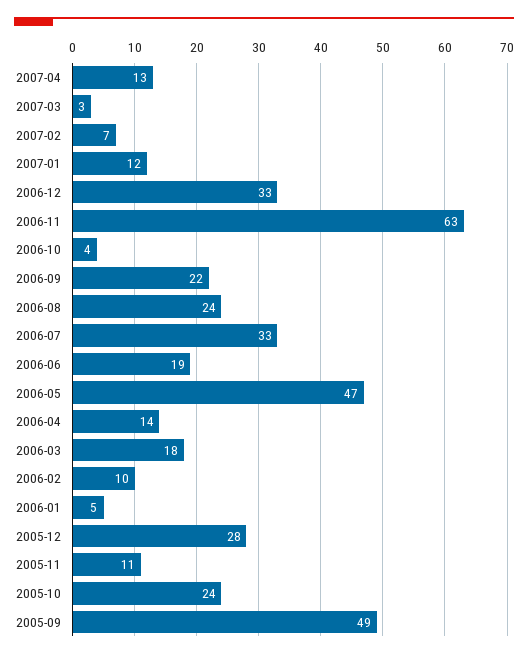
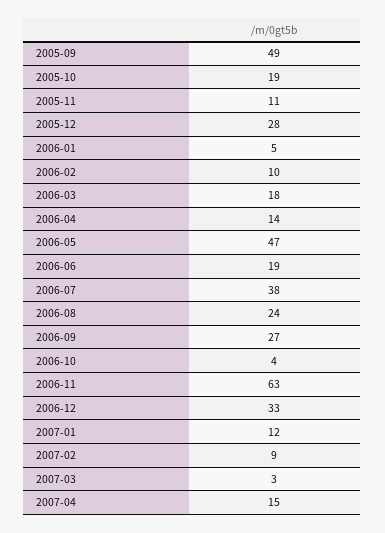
  {
-   "2007-04": 13,
+   "2007-04": 15,
    "2007-03": 3,
-   "2007-02": 7,
+   "2007-02": 9,
    "2007-01": 12,
    "2006-12": 33,
    "2006-11": 63,
    "2006-10": 4,
-   "2006-09": 22,
+   "2006-09": 27,
    "2006-08": 24,
-   "2006-07": 33,
+   "2006-07": 38,
    "2006-06": 19,
    "2006-05": 47,
    "2006-04": 14,
    "2006-03": 18,
    "2006-02": 10,
    "2006-01": 5,
    "2005-12": 28,
    "2005-11": 11,
-   "2005-10": 24,
+   "2005-10": 19,
    "2005-09": 49
  }

